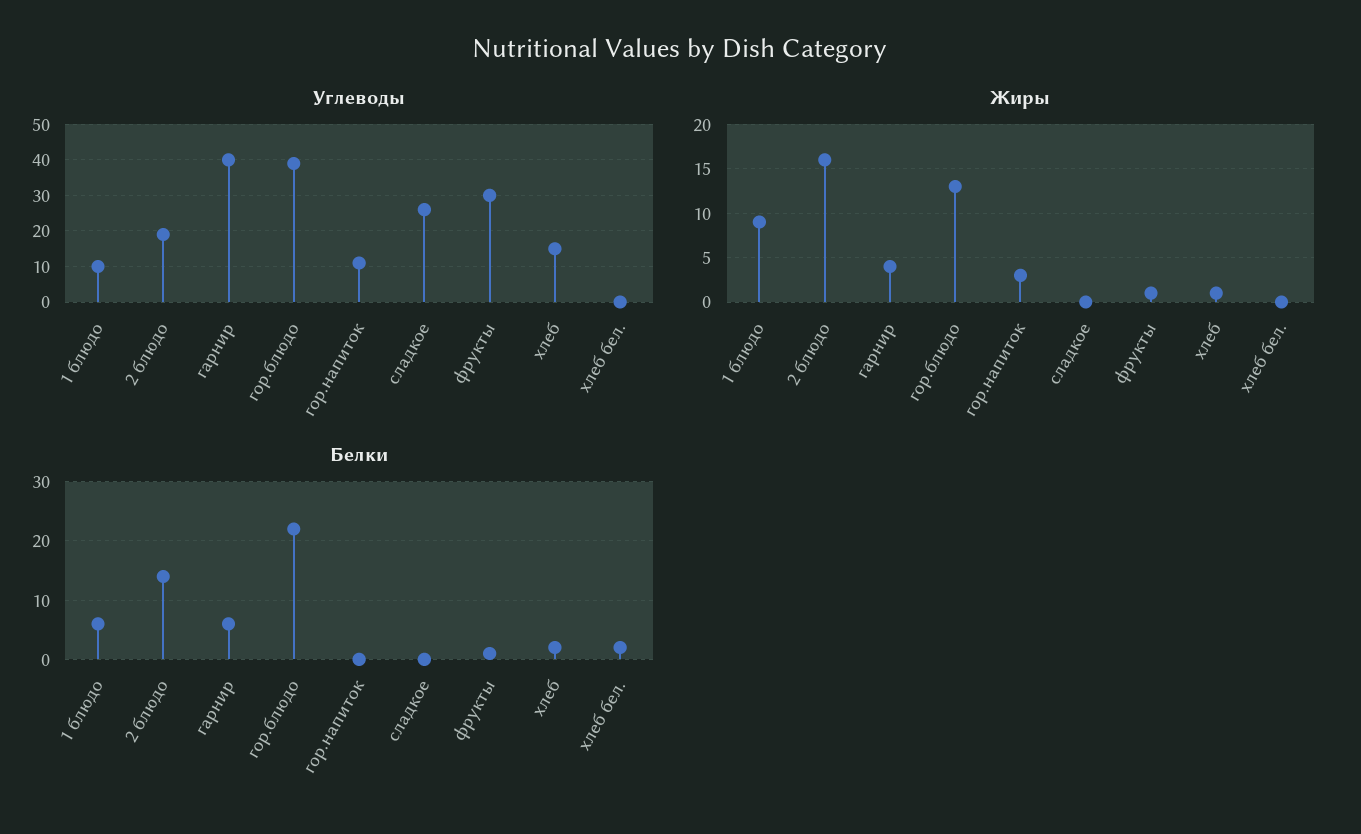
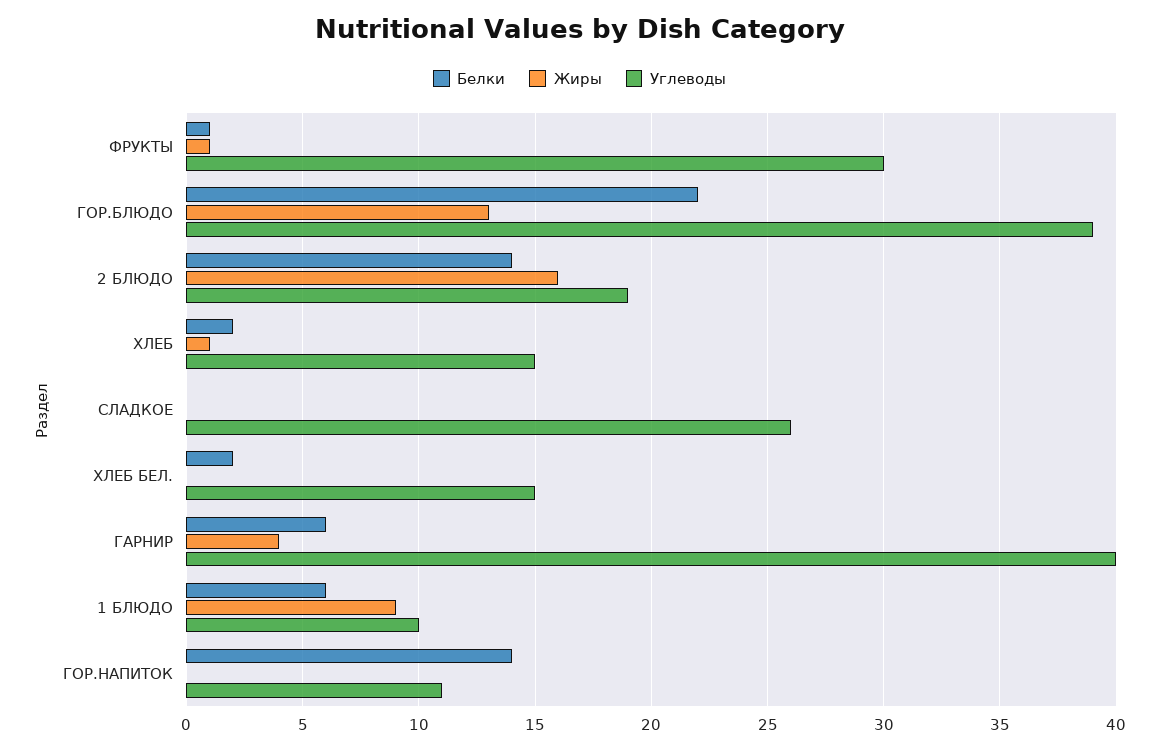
  {
    "Углеводы": {
      "1 блюдо": 10,
      "2 блюдо": 19,
      "гарнир": 40,
      "гор.блюдо": 39,
      "гор.напиток": 11,
      "сладкое": 26,
      "фрукты": 30,
      "хлеб": 15,
-     "хлеб бел.": 0
+     "хлеб бел.": 15
    },
    "Жиры": {
      "1 блюдо": 9,
      "2 блюдо": 16,
      "гарнир": 4,
      "гор.блюдо": 13,
-     "гор.напиток": 3,
+     "гор.напиток": 0,
      "сладкое": 0,
      "фрукты": 1,
      "хлеб": 1,
      "хлеб бел.": 0
    },
    "Белки": {
      "1 блюдо": 6,
      "2 блюдо": 14,
      "гарнир": 6,
      "гор.блюдо": 22,
-     "гор.напиток": 0,
+     "гор.напиток": 14,
      "сладкое": 0,
      "фрукты": 1,
      "хлеб": 2,
      "хлеб бел.": 2
    }
  }

